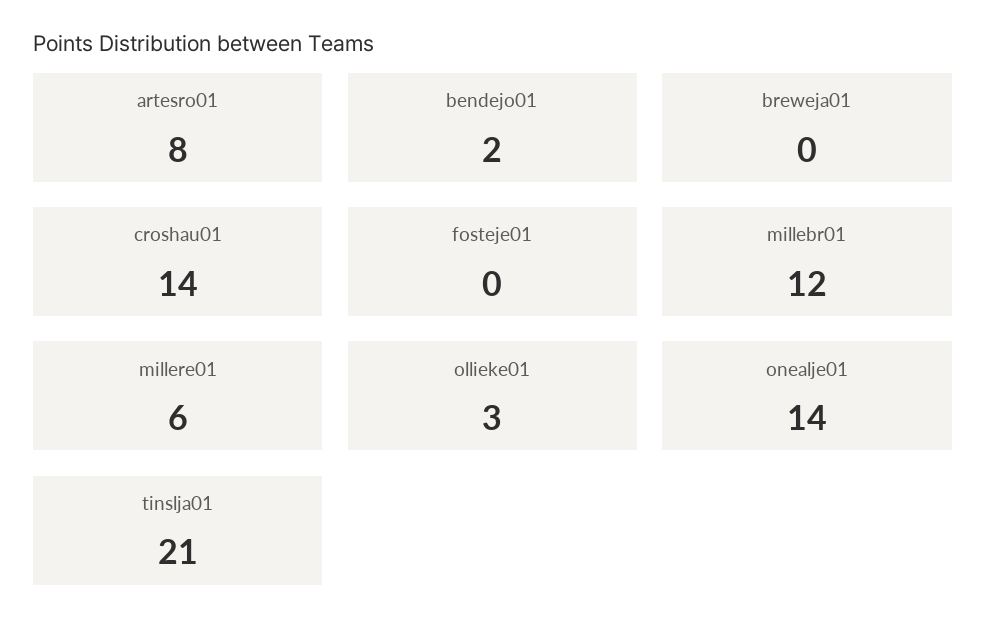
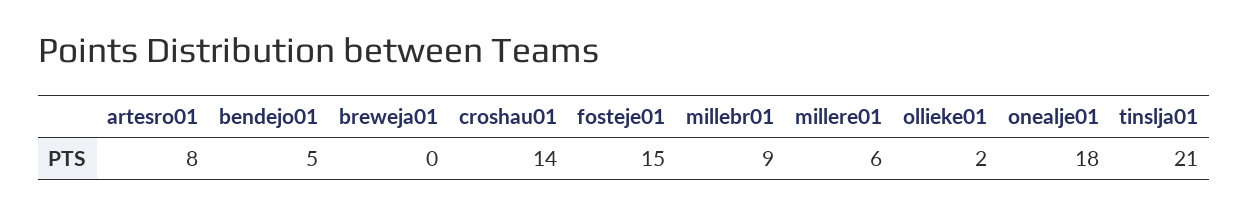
  {
    "artesro01": 8,
-   "bendejo01": 2,
+   "bendejo01": 5,
    "breweja01": 0,
    "croshau01": 14,
-   "fosteje01": 0,
+   "fosteje01": 15,
-   "millebr01": 12,
+   "millebr01": 9,
    "millere01": 6,
-   "ollieke01": 3,
+   "ollieke01": 2,
-   "onealje01": 14,
+   "onealje01": 18,
    "tinslja01": 21
  }

